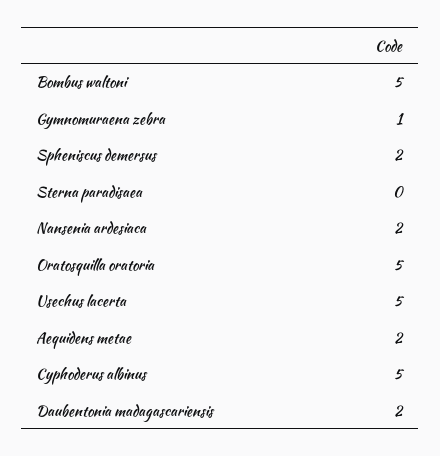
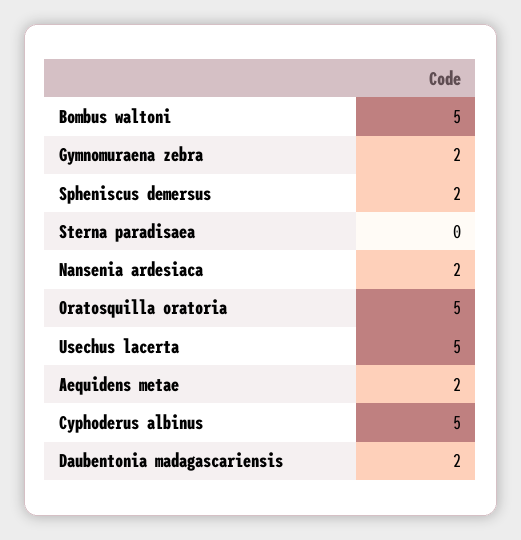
  {
    "Bombus waltoni": 5,
-   "Gymnomuraena zebra": 1,
+   "Gymnomuraena zebra": 2,
    "Spheniscus demersus": 2,
    "Sterna paradisaea": 0,
    "Nansenia ardesiaca": 2,
    "Oratosquilla oratoria": 5,
    "Usechus lacerta": 5,
    "Aequidens metae": 2,
    "Cyphoderus albinus": 5,
    "Daubentonia madagascariensis": 2
  }

